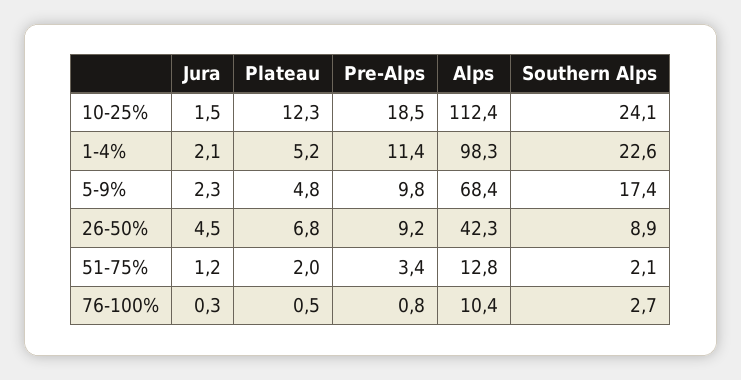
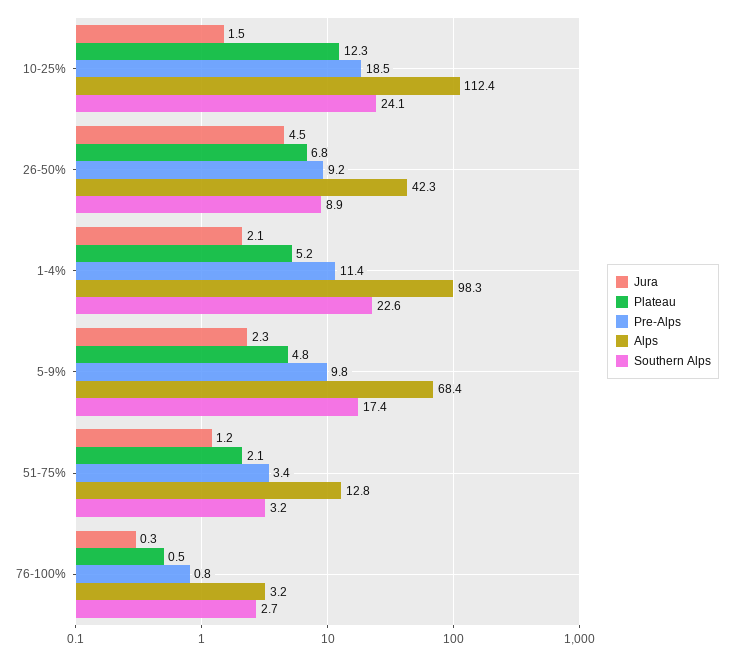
  {
    "Jura": {
      "10-25%": 1.5,
      "1-4%": 2.1,
      "5-9%": 2.3,
      "26-50%": 4.5,
      "51-75%": 1.2,
      "76-100%": 0.3
    },
    "Plateau": {
      "10-25%": 12.3,
      "1-4%": 5.2,
      "5-9%": 4.8,
      "26-50%": 6.8,
-     "51-75%": 2,
+     "51-75%": 2.1,
      "76-100%": 0.5
    },
    "Pre-Alps": {
      "10-25%": 18.5,
      "1-4%": 11.4,
      "5-9%": 9.8,
      "26-50%": 9.2,
      "51-75%": 3.4,
      "76-100%": 0.8
    },
    "Alps": {
      "10-25%": 112.4,
      "1-4%": 98.3,
      "5-9%": 68.4,
      "26-50%": 42.3,
      "51-75%": 12.8,
-     "76-100%": 10.4
+     "76-100%": 3.2
    },
    "Southern Alps": {
      "10-25%": 24.1,
      "1-4%": 22.6,
      "5-9%": 17.4,
      "26-50%": 8.9,
-     "51-75%": 2.1,
+     "51-75%": 3.2,
      "76-100%": 2.7
    }
  }

